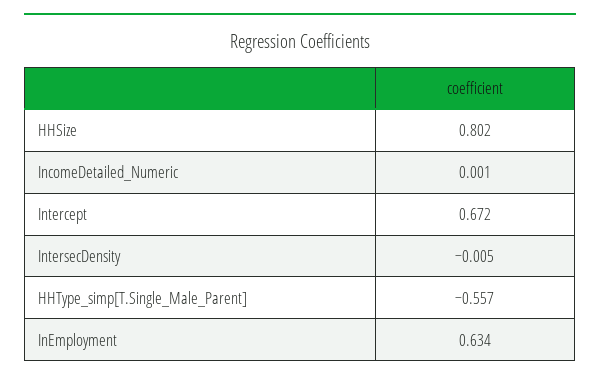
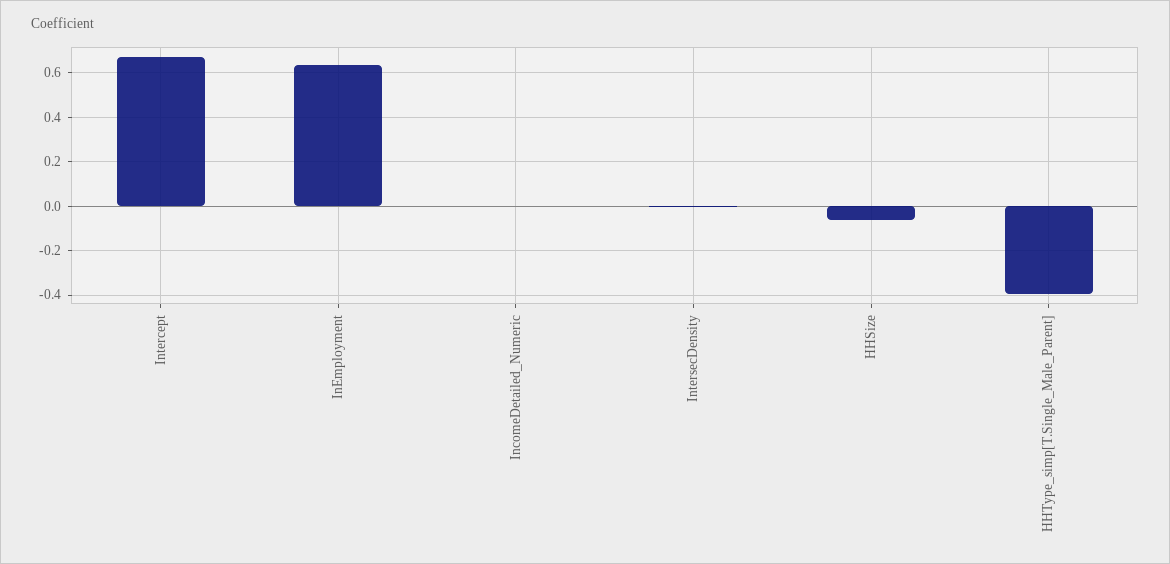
  {
-   "HHSize": 0.802,
+   "HHSize": -0.05,
    "IncomeDetailed_Numeric": 0.001,
    "Intercept": 0.672,
    "IntersecDensity": -0.005,
-   "HHType_simp[T.Single_Male_Parent]": -0.557,
+   "HHType_simp[T.Single_Male_Parent]": -0.4,
    "InEmployment": 0.634
  }

